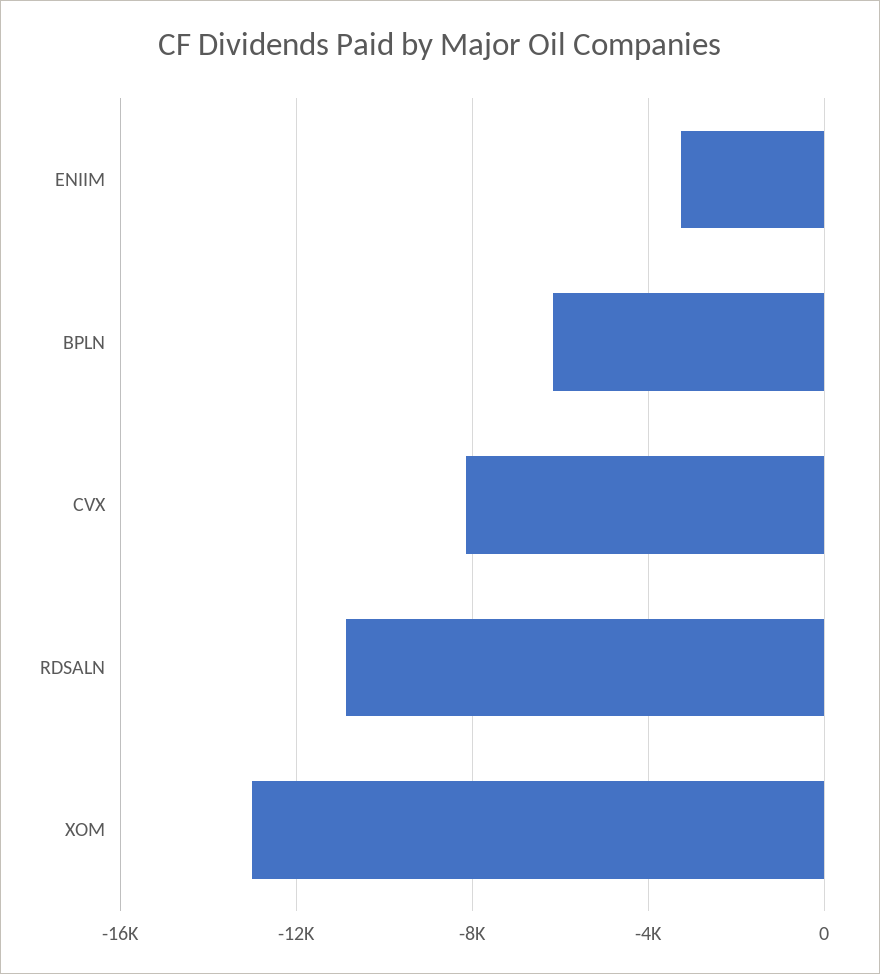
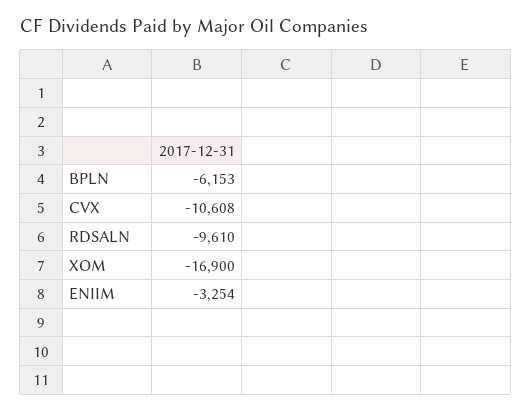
  {
    "ENIIM": -3254,
    "BPLN": -6153,
-   "CVX": -8000,
+   "CVX": -10608,
-   "RDSALN": -11000,
+   "RDSALN": -9610,
-   "XOM": -13000
+   "XOM": -16900
  }

